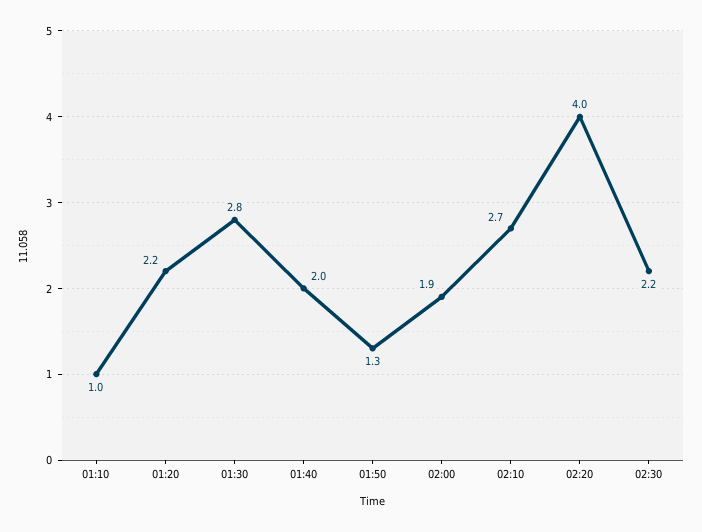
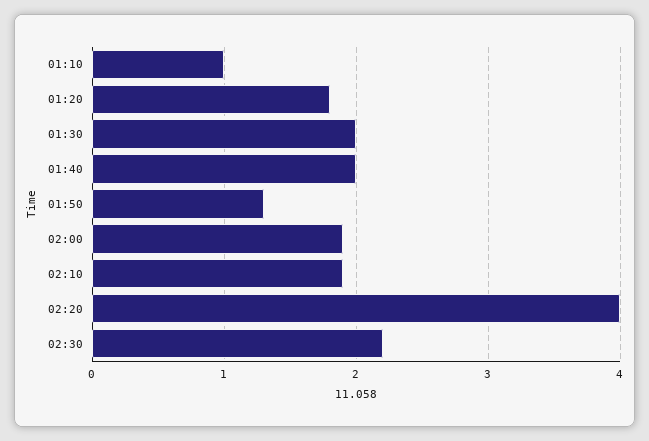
  {
    "01:10": 1,
-   "01:20": 2.2,
+   "01:20": 1.8,
-   "01:30": 2.8,
+   "01:30": 2,
    "01:40": 2,
    "01:50": 1.3,
    "02:00": 1.9,
-   "02:10": 2.7,
+   "02:10": 1.9,
    "02:20": 4,
    "02:30": 2.2
  }

